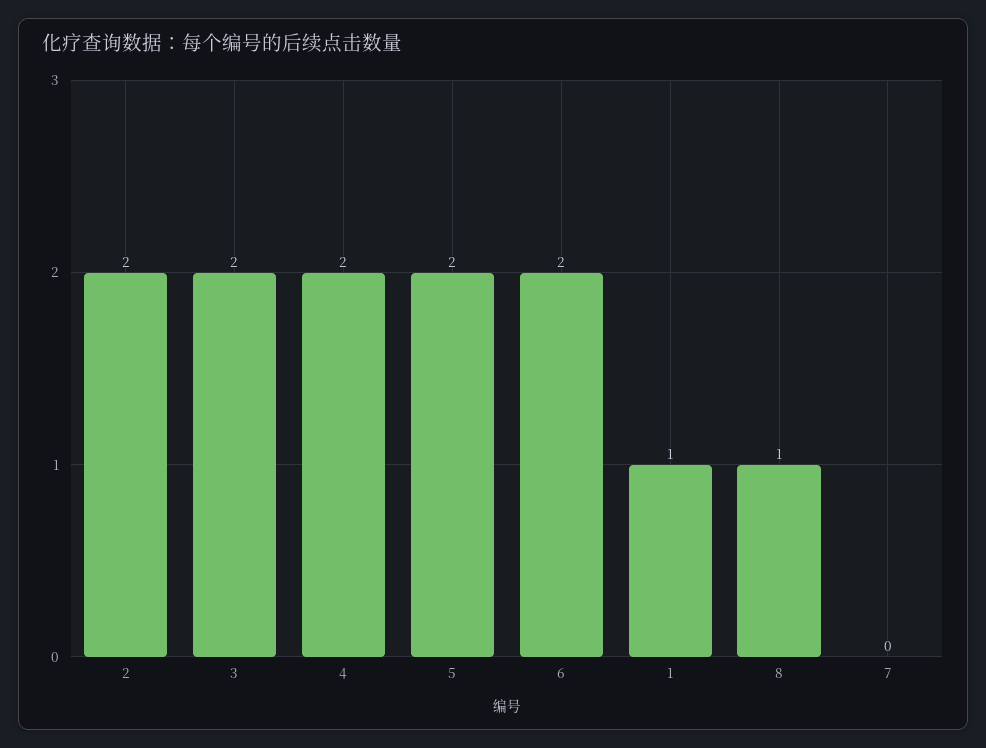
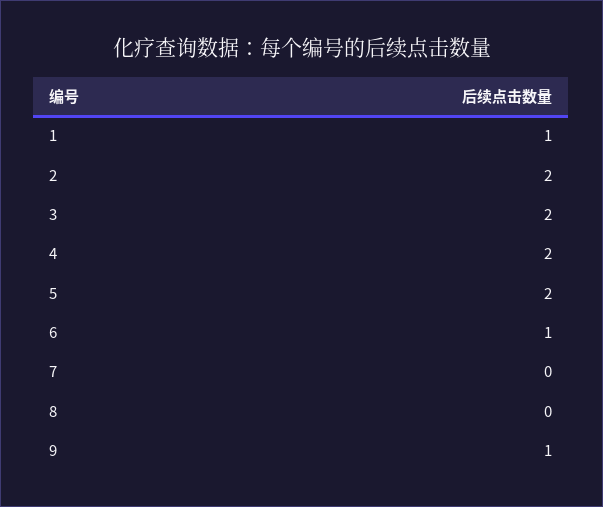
  {
    "2": 2,
    "3": 2,
    "4": 2,
    "5": 2,
-   "6": 2,
+   "6": 1,
    "1": 1,
-   "8": 1,
+   "8": 0,
-   "7": 0
+   "7": 0,
+   "9": 1
  }

